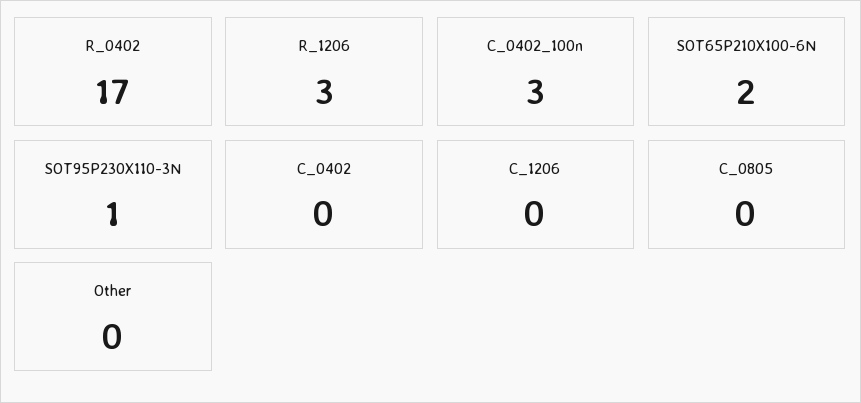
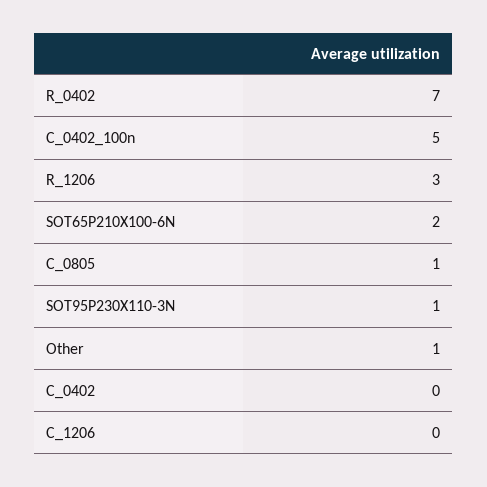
  {
-   "R_0402": 17,
+   "R_0402": 7,
    "R_1206": 3,
-   "C_0402_100n": 3,
+   "C_0402_100n": 5,
    "SOT65P210X100-6N": 2,
    "SOT95P230X110-3N": 1,
    "C_0402": 0,
    "C_1206": 0,
-   "C_0805": 0,
+   "C_0805": 1,
-   "Other": 0
+   "Other": 1
  }

